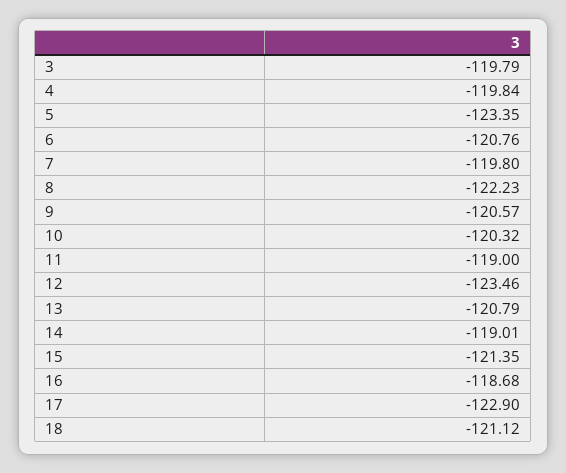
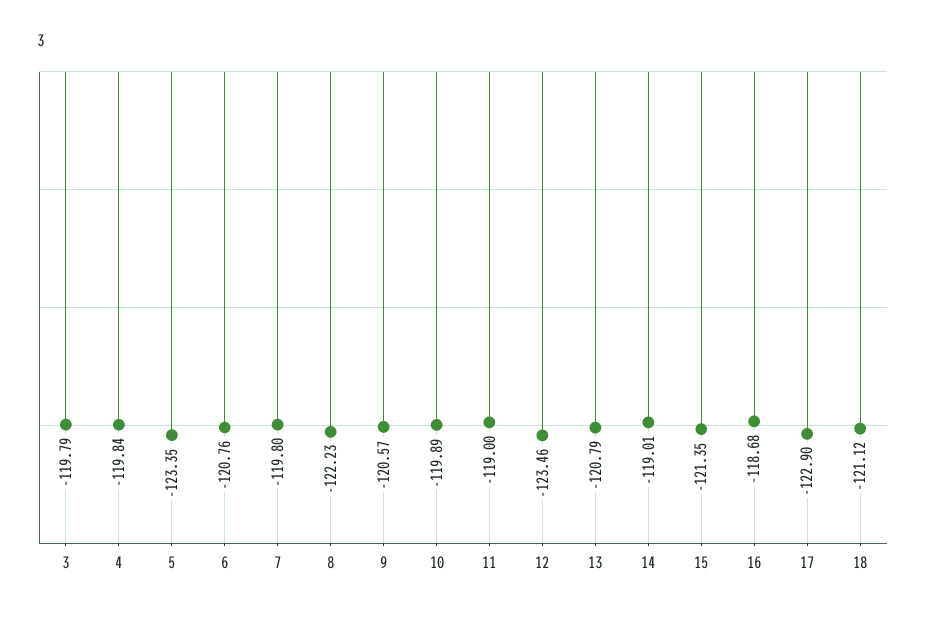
  {
    "3": -119.79,
    "4": -119.84,
    "5": -123.35,
    "6": -120.76,
    "7": -119.8,
    "8": -122.23,
    "9": -120.57,
-   "10": -120.32,
+   "10": -119.89,
    "11": -119,
    "12": -123.46,
    "13": -120.79,
    "14": -119.01,
    "15": -121.35,
    "16": -118.68,
    "17": -122.9,
    "18": -121.12
  }

